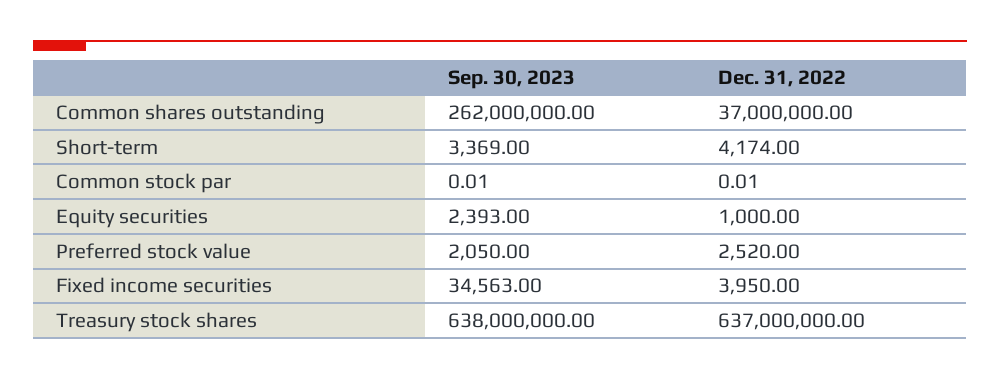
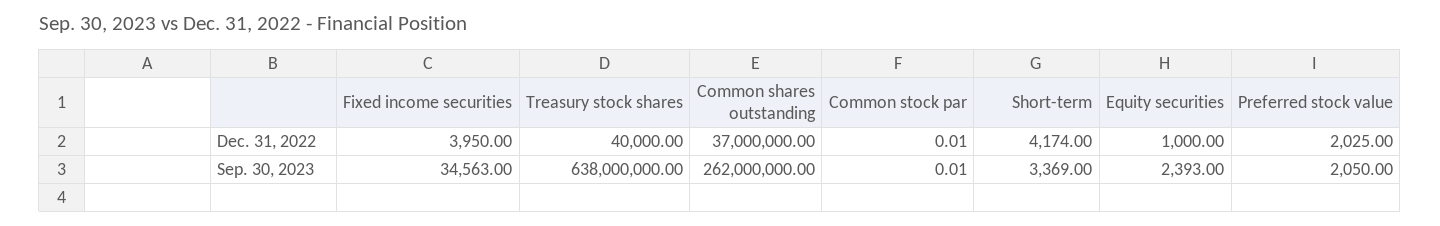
  {
    "Sep. 30, 2023": {
      "Common shares outstanding": 262000000,
      "Short-term": 3369,
      "Common stock par": 0.01,
      "Equity securities": 2393,
      "Preferred stock value": 2050,
      "Fixed income securities": 34563,
      "Treasury stock shares": 638000000
    },
    "Dec. 31, 2022": {
      "Common shares outstanding": 37000000,
      "Short-term": 4174,
      "Common stock par": 0.01,
      "Equity securities": 1000,
-     "Preferred stock value": 2520,
+     "Preferred stock value": 2025,
      "Fixed income securities": 3950,
-     "Treasury stock shares": 637000000
+     "Treasury stock shares": 40000
    }
  }

